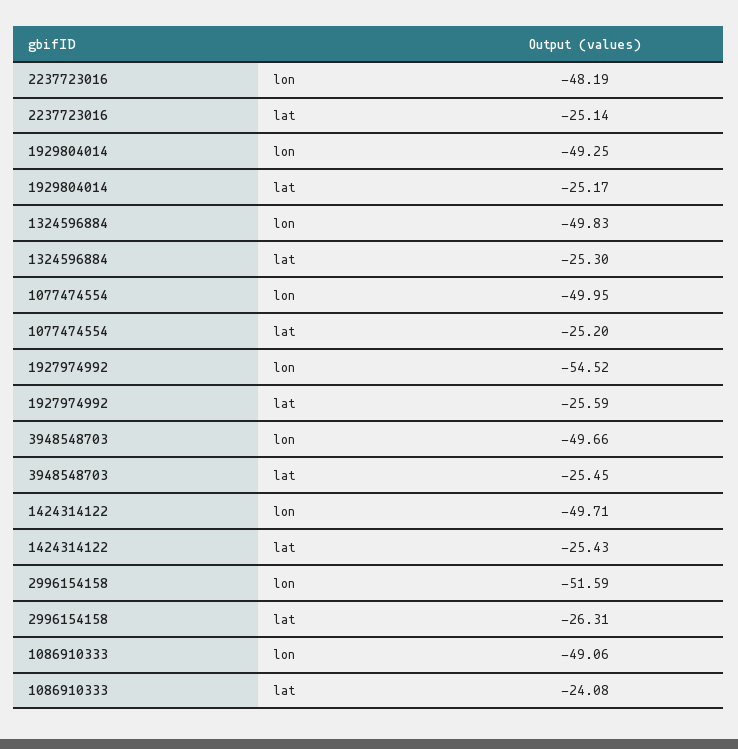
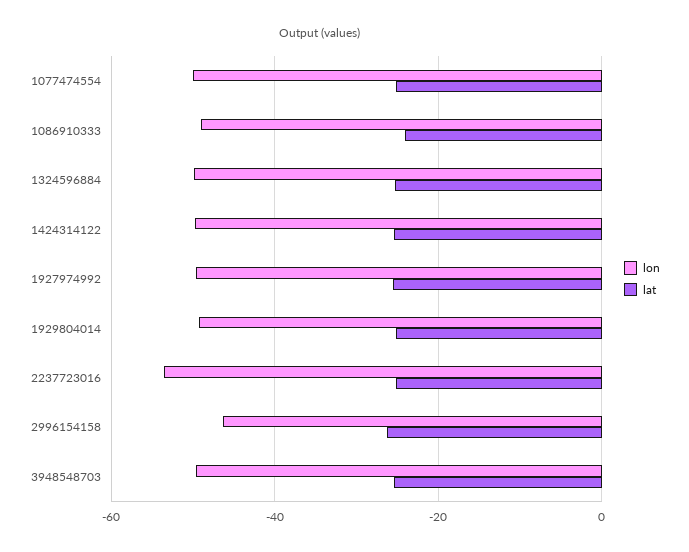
  {
    "lon": {
-     "2237723016": -48.19,
+     "2237723016": -54,
      "1929804014": -49.25,
      "1324596884": -49.83,
      "1077474554": -49.95,
-     "1927974992": -54.52,
+     "1927974992": -50,
      "3948548703": -49.66,
      "1424314122": -49.71,
-     "2996154158": -51.59,
+     "2996154158": -46,
      "1086910333": -49.06
    },
    "lat": {
      "2237723016": -25.14,
      "1929804014": -25.17,
      "1324596884": -25.3,
      "1077474554": -25.2,
      "1927974992": -25.59,
      "3948548703": -25.45,
      "1424314122": -25.43,
      "2996154158": -26.31,
      "1086910333": -24.08
    }
  }

